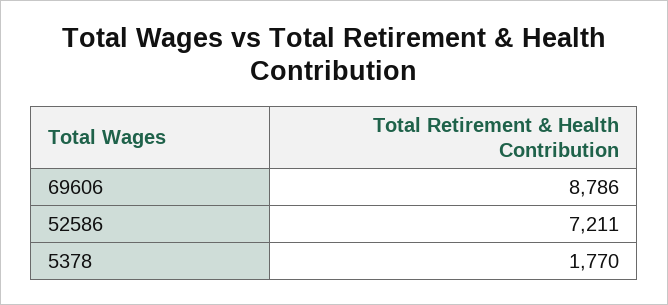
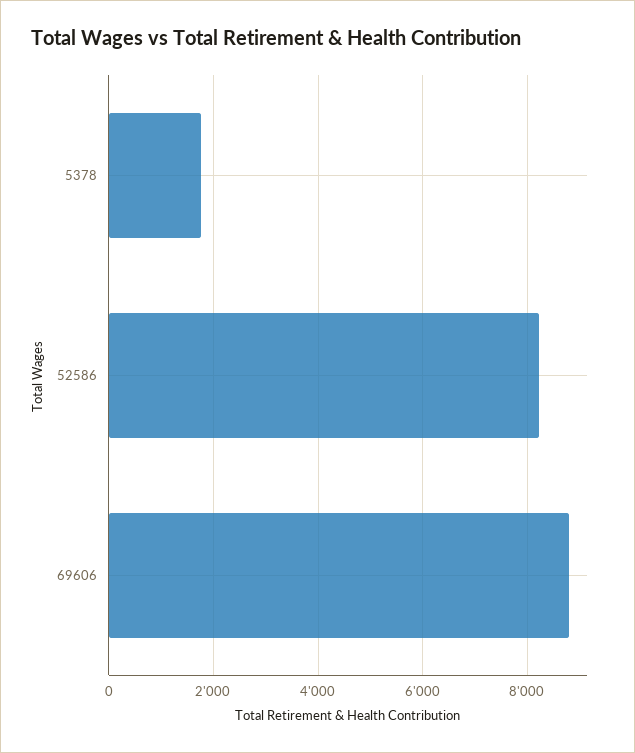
  {
    "69606": 8786,
-   "52586": 7211,
+   "52586": 8200,
    "5378": 1770
  }

